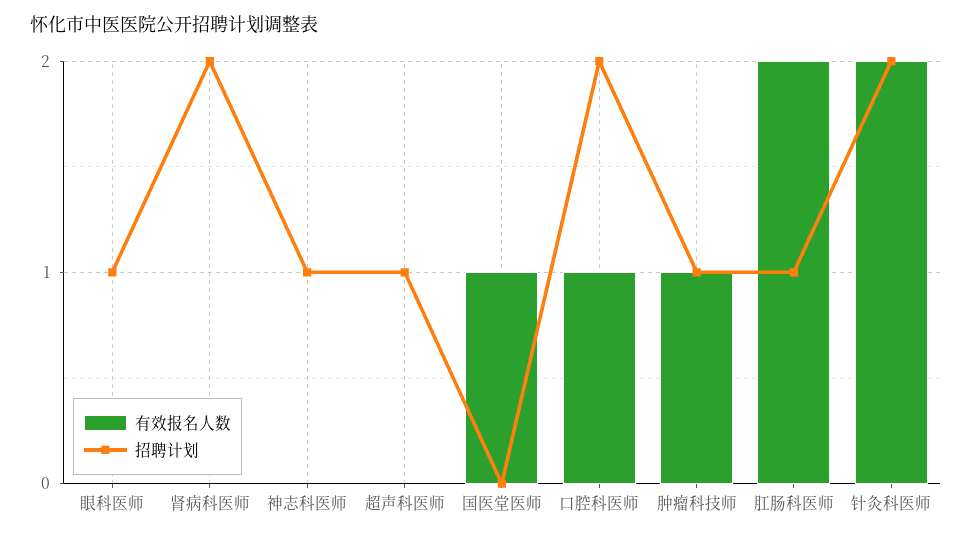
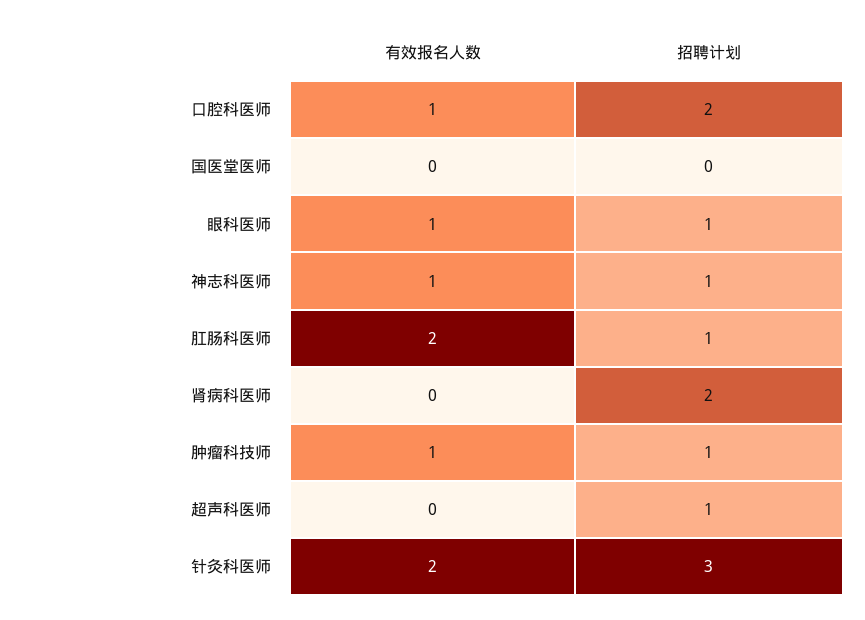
  {
    "有效报名人数": {
-     "眼科医师": 0,
+     "眼科医师": 1,
      "肾病科医师": 0,
-     "神志科医师": 0,
+     "神志科医师": 1,
      "超声科医师": 0,
-     "国医堂医师": 1,
+     "国医堂医师": 0,
      "口腔科医师": 1,
      "肿瘤科技师": 1,
      "肛肠科医师": 2,
      "针灸科医师": 2
    },
    "招聘计划": {
      "眼科医师": 1,
      "肾病科医师": 2,
      "神志科医师": 1,
      "超声科医师": 1,
      "国医堂医师": 0,
      "口腔科医师": 2,
      "肿瘤科技师": 1,
      "肛肠科医师": 1,
-     "针灸科医师": 2
+     "针灸科医师": 3
    }
  }

